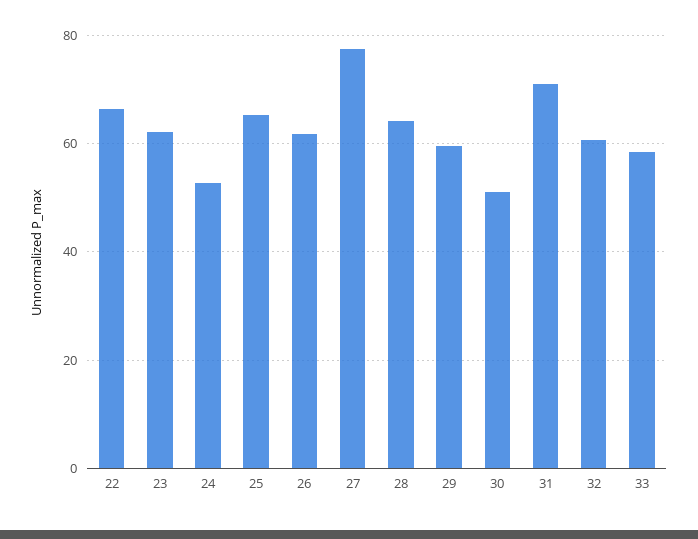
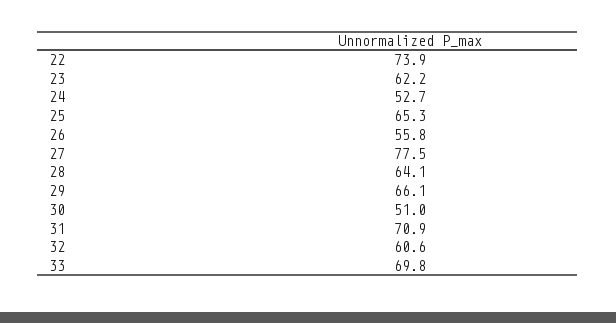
  {
-   "22": 66,
+   "22": 73.9,
    "23": 62.2,
    "24": 52.7,
    "25": 65.3,
-   "26": 62,
+   "26": 55.8,
    "27": 77.5,
    "28": 64.1,
-   "29": 60,
+   "29": 66.1,
    "30": 51,
    "31": 70.9,
    "32": 60.6,
-   "33": 58
+   "33": 69.8
  }

